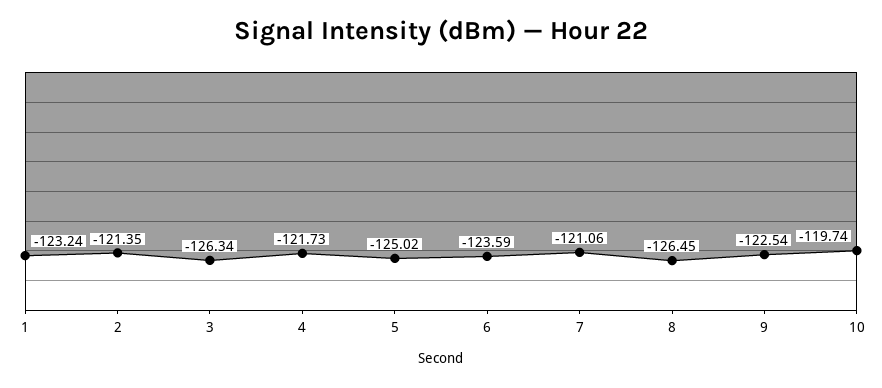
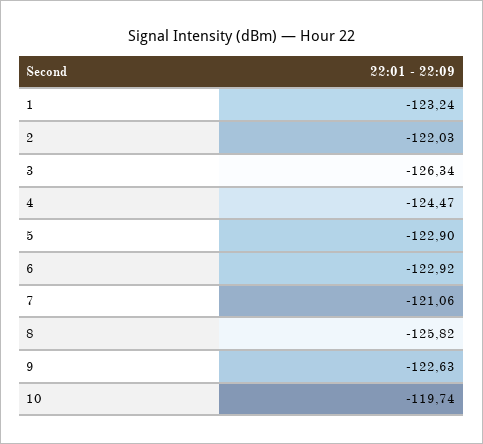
  {
    "1": -123.24,
-   "2": -121.35,
+   "2": -122.03,
    "3": -126.34,
-   "4": -121.73,
+   "4": -124.47,
-   "5": -125.02,
+   "5": -122.9,
-   "6": -123.59,
+   "6": -122.92,
    "7": -121.06,
-   "8": -126.45,
+   "8": -125.82,
-   "9": -122.54,
+   "9": -122.63,
    "10": -119.74
  }

